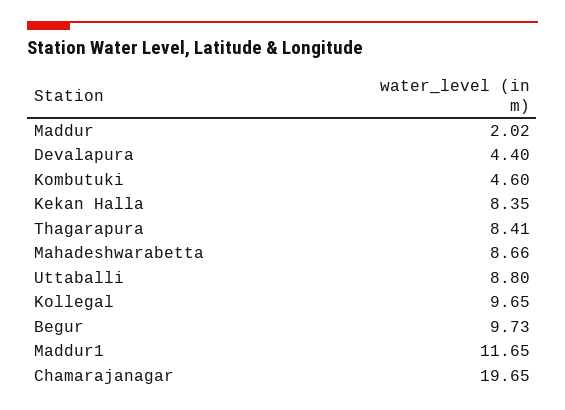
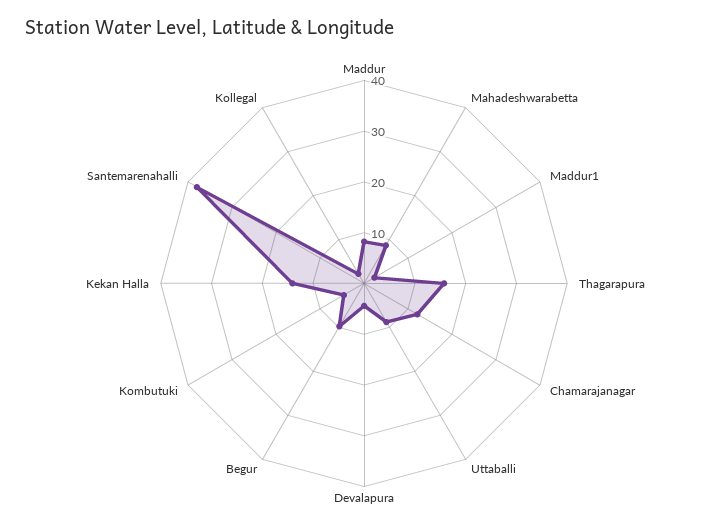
  {
-   "Maddur": 2.02,
+   "Maddur": 8,
    "Devalapura": 4.4,
    "Kombutuki": 4.6,
-   "Kekan Halla": 8.35,
+   "Kekan Halla": 14,
-   "Thagarapura": 8.41,
+   "Thagarapura": 16,
    "Mahadeshwarabetta": 8.66,
    "Uttaballi": 8.8,
-   "Kollegal": 9.65,
+   "Kollegal": 2,
    "Begur": 9.73,
-   "Maddur1": 11.65,
+   "Maddur1": 2,
-   "Chamarajanagar": 19.65
+   "Chamarajanagar": 12,
+   "Santemarenahalli": 38
  }

